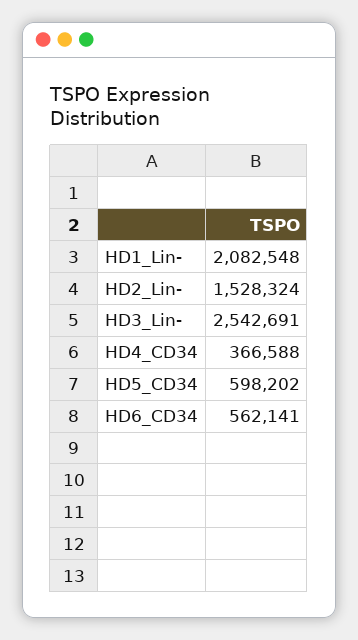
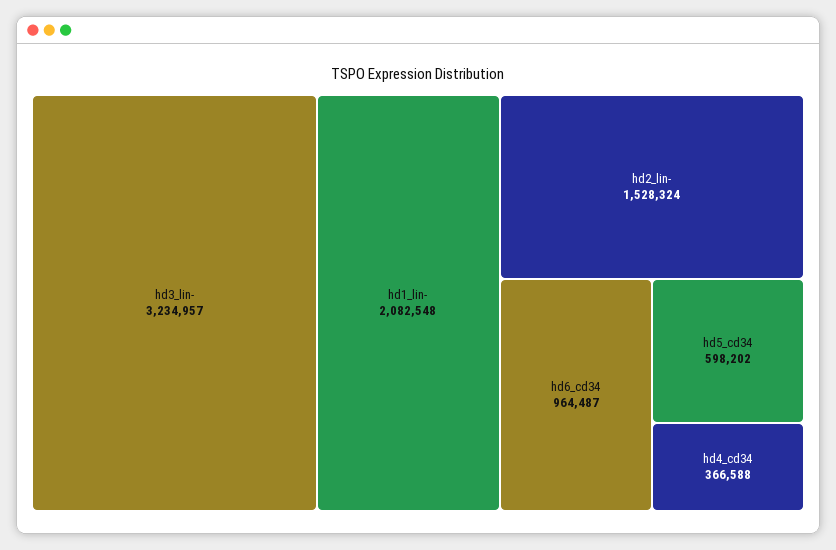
  {
    "HD1_Lin-": 2082548,
    "HD2_Lin-": 1528324,
-   "HD3_Lin-": 2542691,
+   "HD3_Lin-": 3234957,
    "HD4_CD34": 366588,
    "HD5_CD34": 598202,
-   "HD6_CD34": 562141
+   "HD6_CD34": 964487
  }

